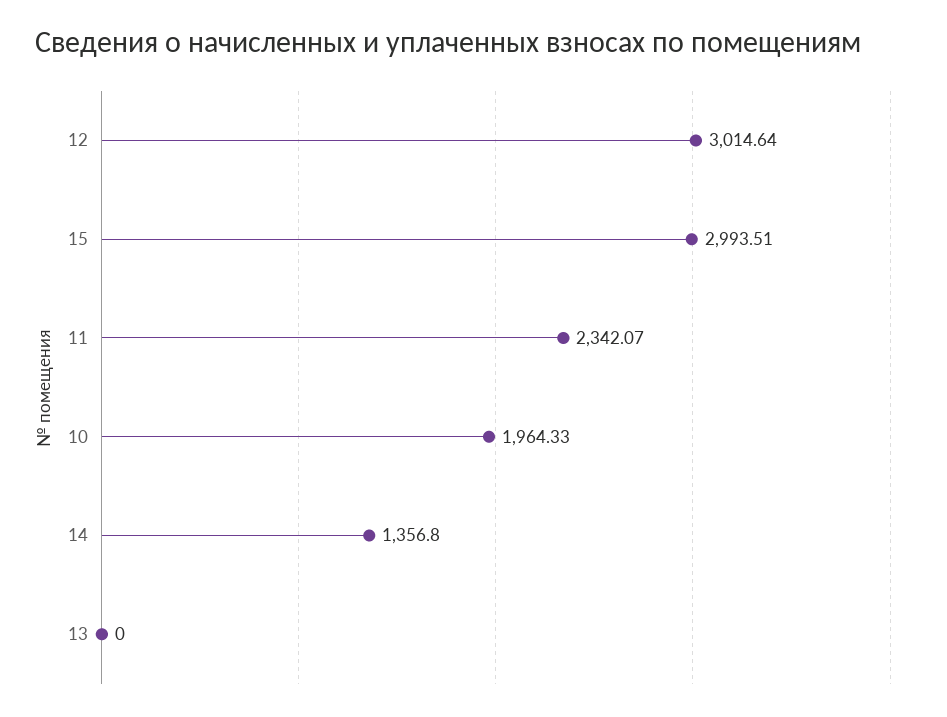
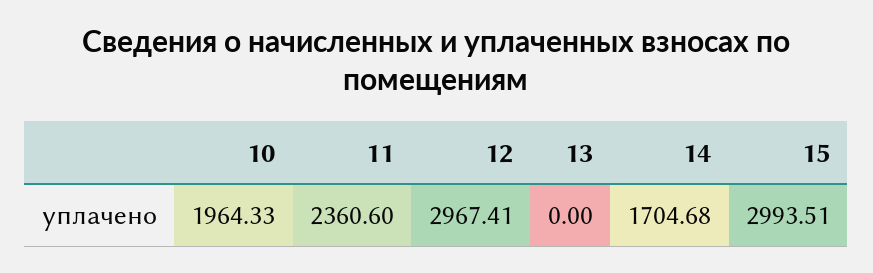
  {
-   "12": 3014.64,
+   "12": 2967.41,
    "15": 2993.51,
-   "11": 2342.07,
+   "11": 2360.6,
    "10": 1964.33,
-   "14": 1356.8,
+   "14": 1704.68,
    "13": 0
  }

